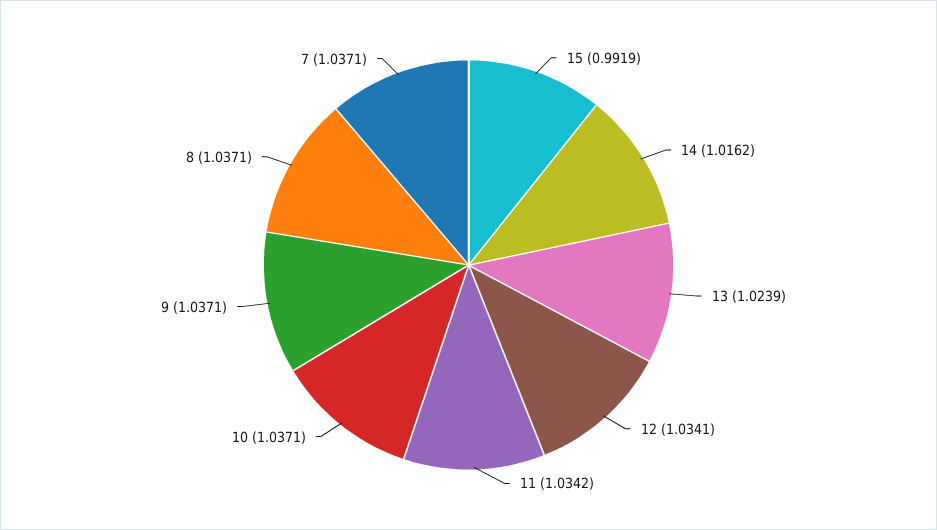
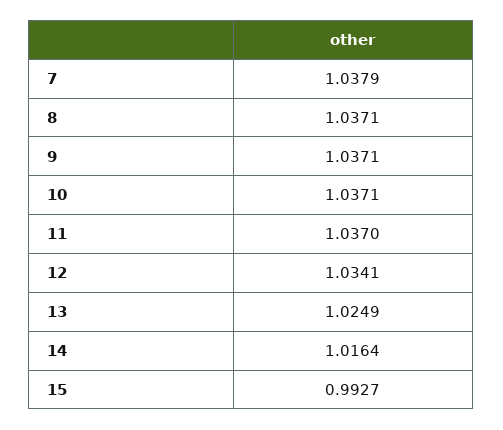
  {
-   "15": 0.9919,
+   "15": 0.9927,
-   "14": 1.0162,
+   "14": 1.0164,
-   "13": 1.0239,
+   "13": 1.0249,
    "12": 1.0341,
-   "11": 1.0342,
+   "11": 1.037,
    "10": 1.0371,
    "9": 1.0371,
    "8": 1.0371,
-   "7": 1.0371
+   "7": 1.0379
  }

